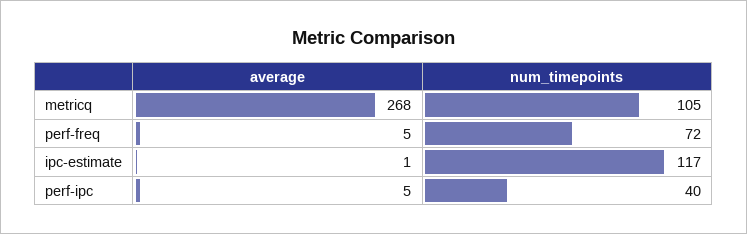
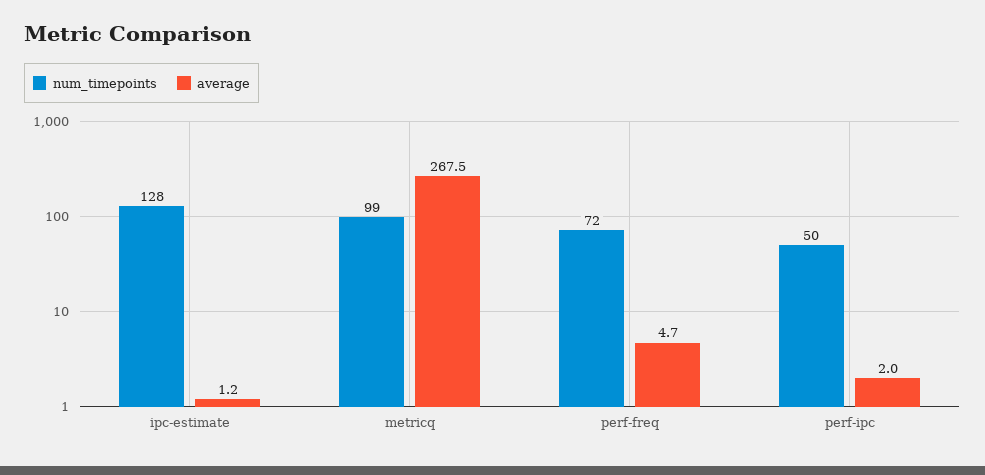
  {
    "average": {
      "metricq": 267.5,
      "perf-freq": 4.7,
      "ipc-estimate": 1.2,
-     "perf-ipc": 5
+     "perf-ipc": 2
    },
    "num_timepoints": {
-     "metricq": 105,
+     "metricq": 99,
      "perf-freq": 72,
-     "ipc-estimate": 117,
+     "ipc-estimate": 128,
-     "perf-ipc": 40
+     "perf-ipc": 50
    }
  }

